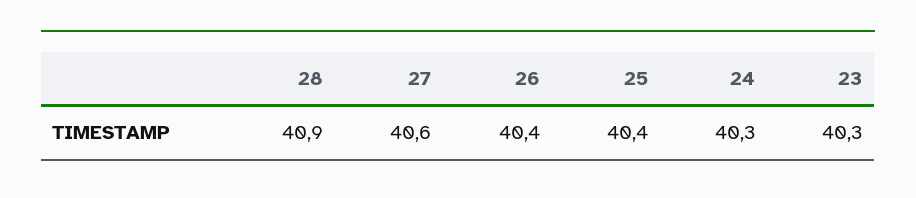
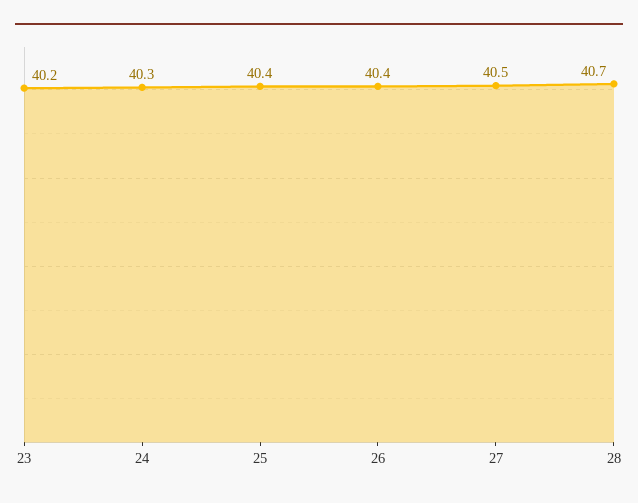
  {
-   "28": 40.9,
+   "28": 40.7,
-   "27": 40.6,
+   "27": 40.5,
    "26": 40.4,
    "25": 40.4,
    "24": 40.3,
-   "23": 40.3
+   "23": 40.2
  }

